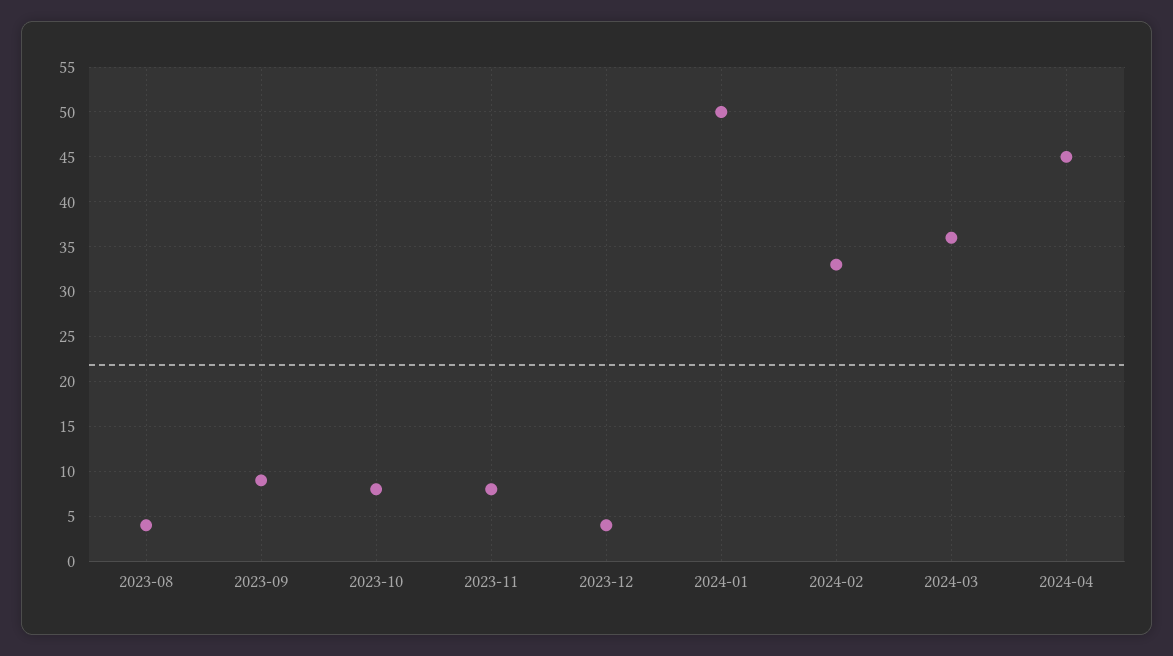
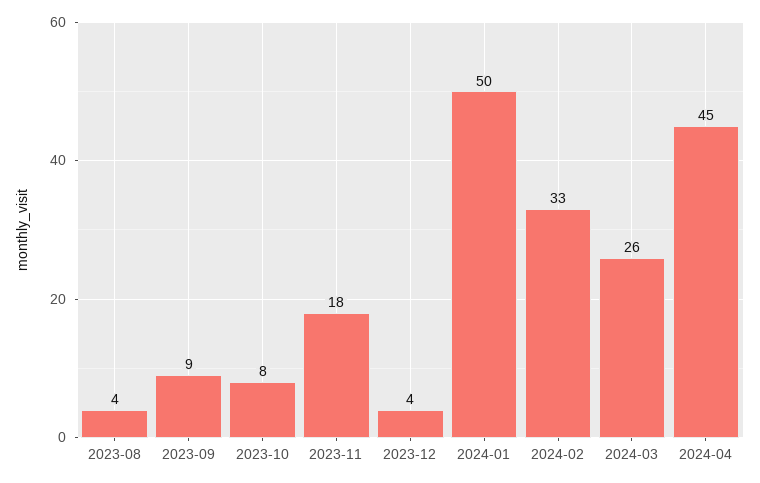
  {
    "2023-08": 4,
    "2023-09": 9,
    "2023-10": 8,
-   "2023-11": 8,
+   "2023-11": 18,
    "2023-12": 4,
    "2024-01": 50,
    "2024-02": 33,
-   "2024-03": 36,
+   "2024-03": 26,
    "2024-04": 45
  }

